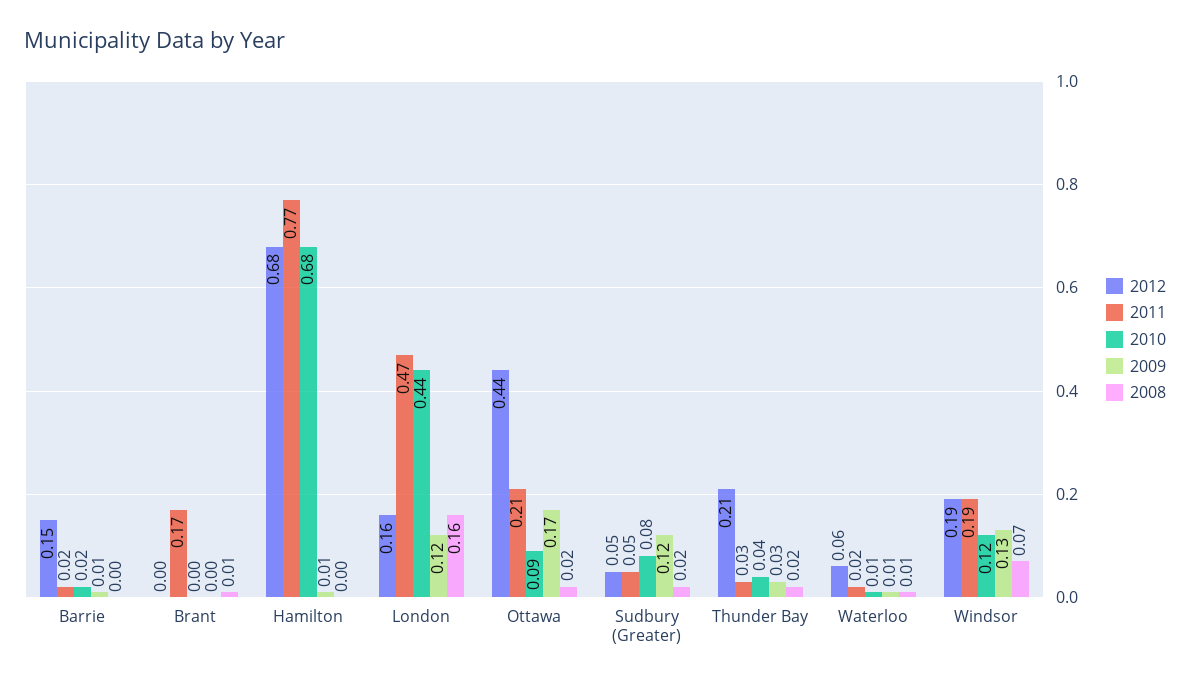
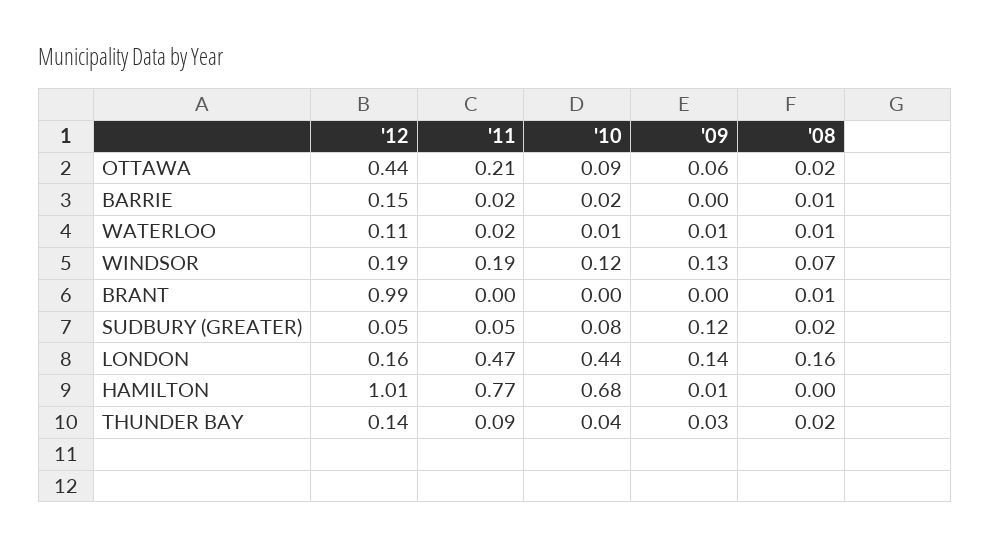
  {
    "2012": {
      "Barrie": 0.15,
-     "Brant": 0,
+     "Brant": 0.99,
-     "Hamilton": 0.68,
+     "Hamilton": 1.01,
      "London": 0.16,
      "Ottawa": 0.44,
      "Sudbury (Greater)": 0.05,
-     "Thunder Bay": 0.21,
+     "Thunder Bay": 0.14,
-     "Waterloo": 0.06,
+     "Waterloo": 0.11,
      "Windsor": 0.19
    },
    "2011": {
      "Barrie": 0.02,
-     "Brant": 0.17,
+     "Brant": 0,
      "Hamilton": 0.77,
      "London": 0.47,
      "Ottawa": 0.21,
      "Sudbury (Greater)": 0.05,
-     "Thunder Bay": 0.03,
+     "Thunder Bay": 0.09,
      "Waterloo": 0.02,
      "Windsor": 0.19
    },
    "2010": {
      "Barrie": 0.02,
      "Brant": 0,
      "Hamilton": 0.68,
      "London": 0.44,
      "Ottawa": 0.09,
      "Sudbury (Greater)": 0.08,
      "Thunder Bay": 0.04,
      "Waterloo": 0.01,
      "Windsor": 0.12
    },
    "2009": {
-     "Barrie": 0.01,
+     "Barrie": 0,
      "Brant": 0,
      "Hamilton": 0.01,
-     "London": 0.12,
+     "London": 0.14,
-     "Ottawa": 0.17,
+     "Ottawa": 0.06,
      "Sudbury (Greater)": 0.12,
      "Thunder Bay": 0.03,
      "Waterloo": 0.01,
      "Windsor": 0.13
    },
    "2008": {
-     "Barrie": 0,
+     "Barrie": 0.01,
      "Brant": 0.01,
      "Hamilton": 0,
      "London": 0.16,
      "Ottawa": 0.02,
      "Sudbury (Greater)": 0.02,
      "Thunder Bay": 0.02,
      "Waterloo": 0.01,
      "Windsor": 0.07
    }
  }

